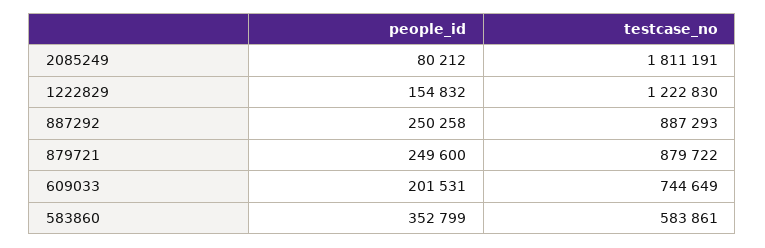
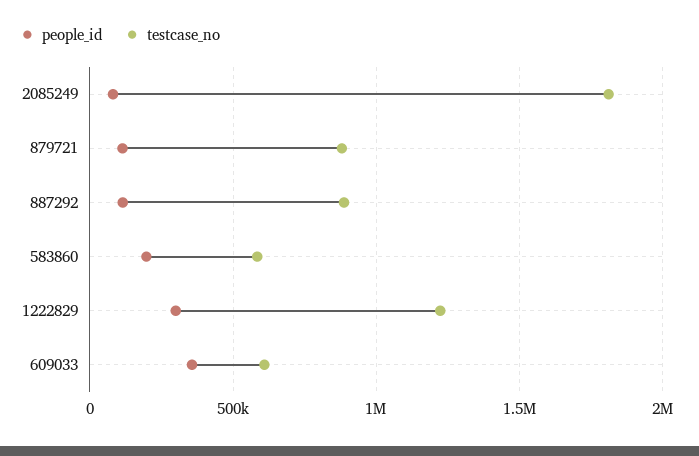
  {
    "people_id": {
      "2085249": 80212,
-     "1222829": 154832,
+     "1222829": 300000,
-     "887292": 250258,
+     "887292": 100000,
-     "879721": 249600,
+     "879721": 100000,
-     "609033": 201531,
+     "609033": 350000,
-     "583860": 352799
+     "583860": 200000
    },
    "testcase_no": {
      "2085249": 1811191,
      "1222829": 1222830,
      "887292": 887293,
      "879721": 879722,
-     "609033": 744649,
+     "609033": 600000,
      "583860": 583861
    }
  }

